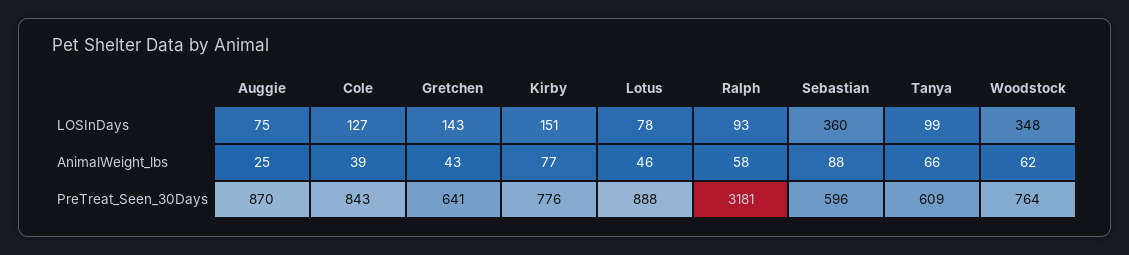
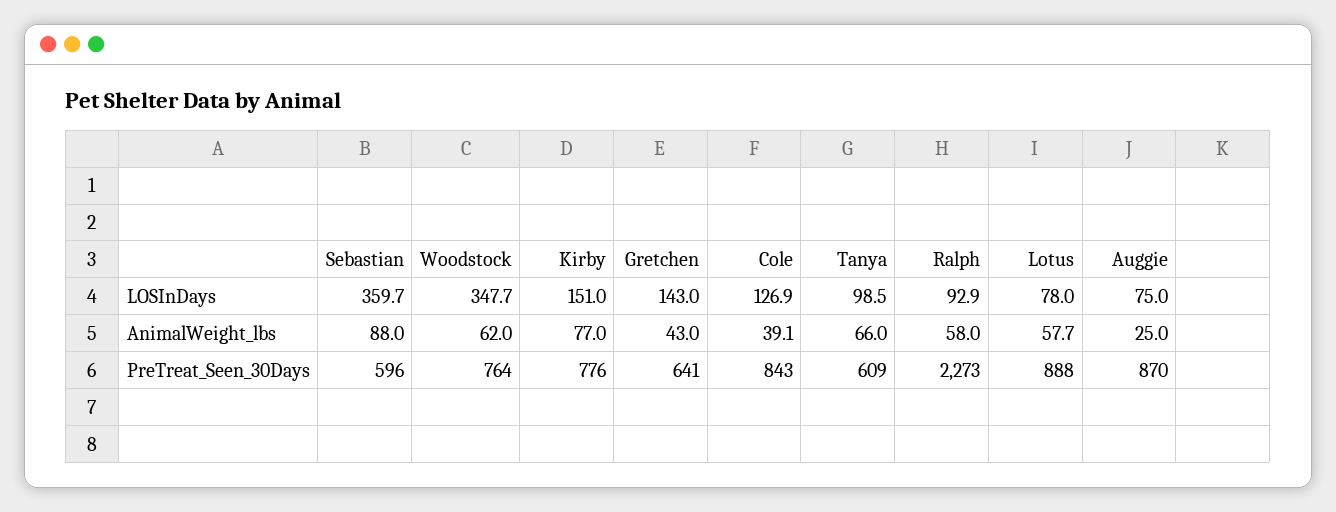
  {
    "Auggie": {
      "LOSInDays": 75,
      "AnimalWeight_lbs": 25,
      "PreTreat_Seen_30Days": 870
    },
    "Cole": {
      "LOSInDays": 126.9,
      "AnimalWeight_lbs": 39.1,
      "PreTreat_Seen_30Days": 843
    },
    "Gretchen": {
      "LOSInDays": 143,
      "AnimalWeight_lbs": 43,
      "PreTreat_Seen_30Days": 641
    },
    "Kirby": {
      "LOSInDays": 151,
      "AnimalWeight_lbs": 77,
      "PreTreat_Seen_30Days": 776
    },
    "Lotus": {
      "LOSInDays": 78,
-     "AnimalWeight_lbs": 46,
+     "AnimalWeight_lbs": 57.7,
      "PreTreat_Seen_30Days": 888
    },
    "Ralph": {
      "LOSInDays": 92.9,
      "AnimalWeight_lbs": 58,
-     "PreTreat_Seen_30Days": 3181
+     "PreTreat_Seen_30Days": 2273
    },
    "Sebastian": {
      "LOSInDays": 359.7,
      "AnimalWeight_lbs": 88,
      "PreTreat_Seen_30Days": 596
    },
    "Tanya": {
      "LOSInDays": 98.5,
      "AnimalWeight_lbs": 66,
      "PreTreat_Seen_30Days": 609
    },
    "Woodstock": {
      "LOSInDays": 347.7,
      "AnimalWeight_lbs": 62,
      "PreTreat_Seen_30Days": 764
    }
  }

